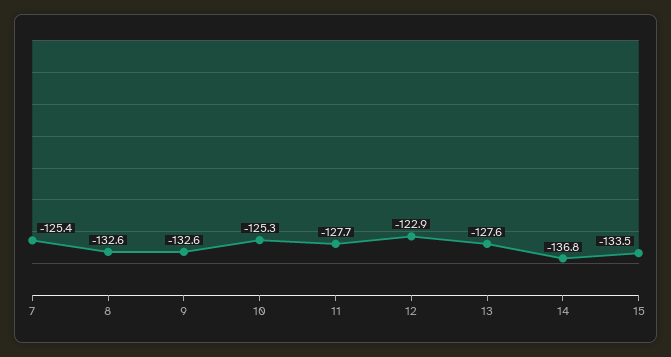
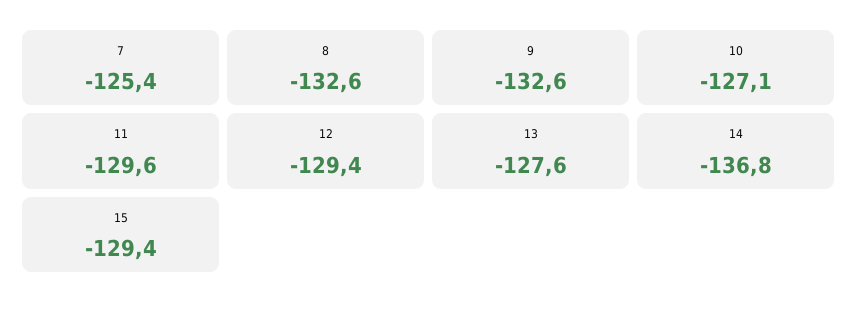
  {
    "7": -125.4,
    "8": -132.6,
    "9": -132.6,
-   "10": -125.3,
+   "10": -127.1,
-   "11": -127.7,
+   "11": -129.6,
-   "12": -122.9,
+   "12": -129.4,
    "13": -127.6,
    "14": -136.8,
-   "15": -133.5
+   "15": -129.4
  }

